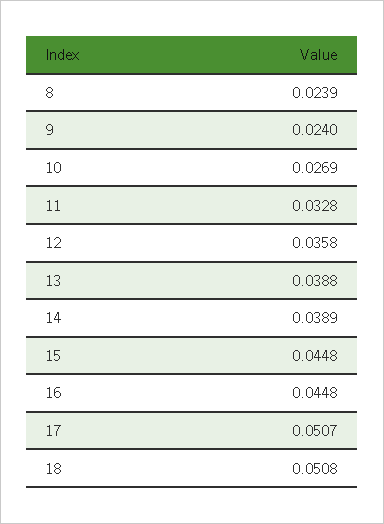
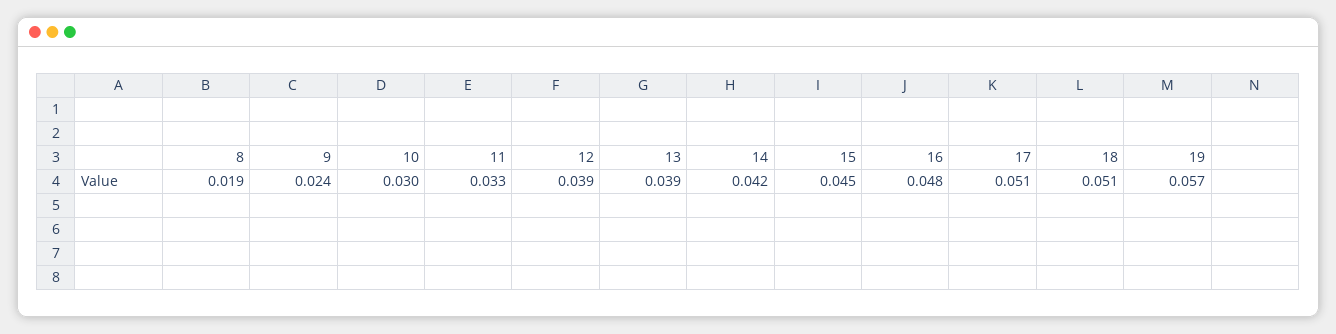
  {
-   "8": 0.0239,
+   "8": 0.019,
    "9": 0.024,
-   "10": 0.0269,
+   "10": 0.03,
    "11": 0.0328,
-   "12": 0.0358,
+   "12": 0.039,
    "13": 0.0388,
-   "14": 0.0389,
+   "14": 0.042,
    "15": 0.0448,
-   "16": 0.0448,
+   "16": 0.048,
    "17": 0.0507,
-   "18": 0.0508
+   "18": 0.0508,
+   "19": 0.057
  }

